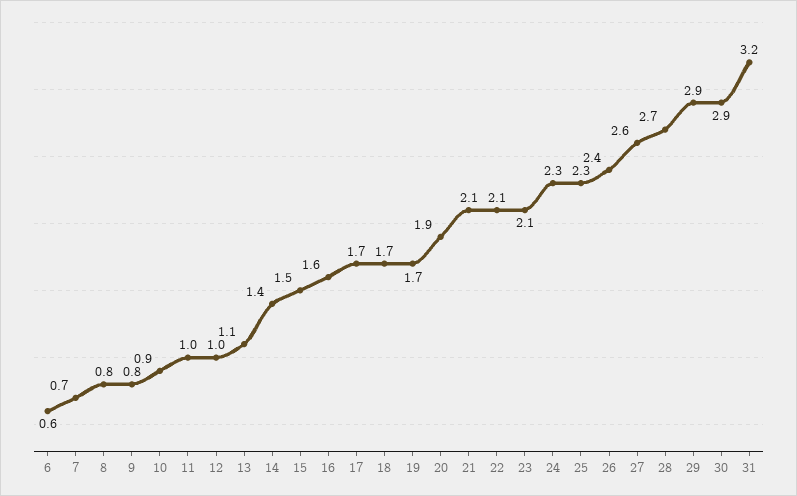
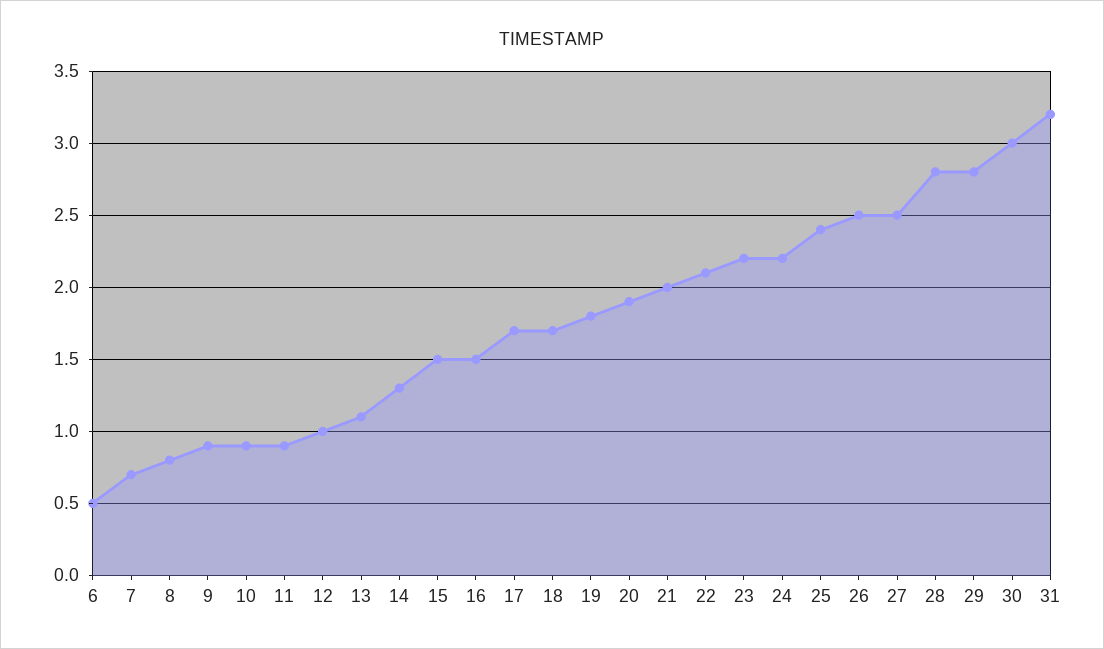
  {
-   "6": 0.6,
+   "6": 0.5,
    "7": 0.7,
    "8": 0.8,
-   "9": 0.8,
+   "9": 0.9,
    "10": 0.9,
-   "11": 1,
+   "11": 0.9,
    "12": 1,
    "13": 1.1,
-   "14": 1.4,
+   "14": 1.3,
    "15": 1.5,
-   "16": 1.6,
+   "16": 1.5,
    "17": 1.7,
    "18": 1.7,
-   "19": 1.7,
+   "19": 1.8,
    "20": 1.9,
-   "21": 2.1,
+   "21": 2,
    "22": 2.1,
-   "23": 2.1,
+   "23": 2.2,
-   "24": 2.3,
+   "24": 2.2,
-   "25": 2.3,
+   "25": 2.4,
-   "26": 2.4,
+   "26": 2.5,
-   "27": 2.6,
+   "27": 2.5,
-   "28": 2.7,
+   "28": 2.8,
-   "29": 2.9,
+   "29": 2.8,
-   "30": 2.9,
+   "30": 3,
    "31": 3.2
  }

